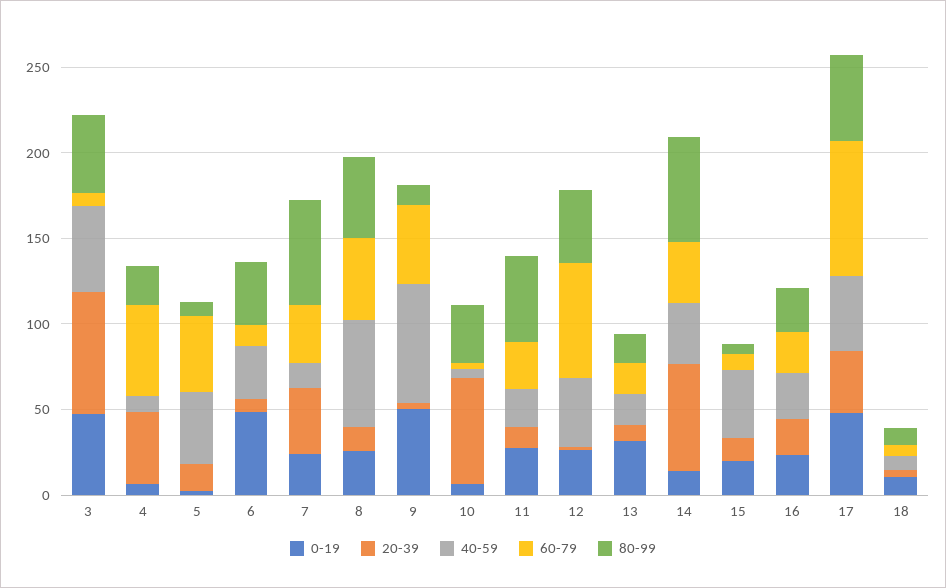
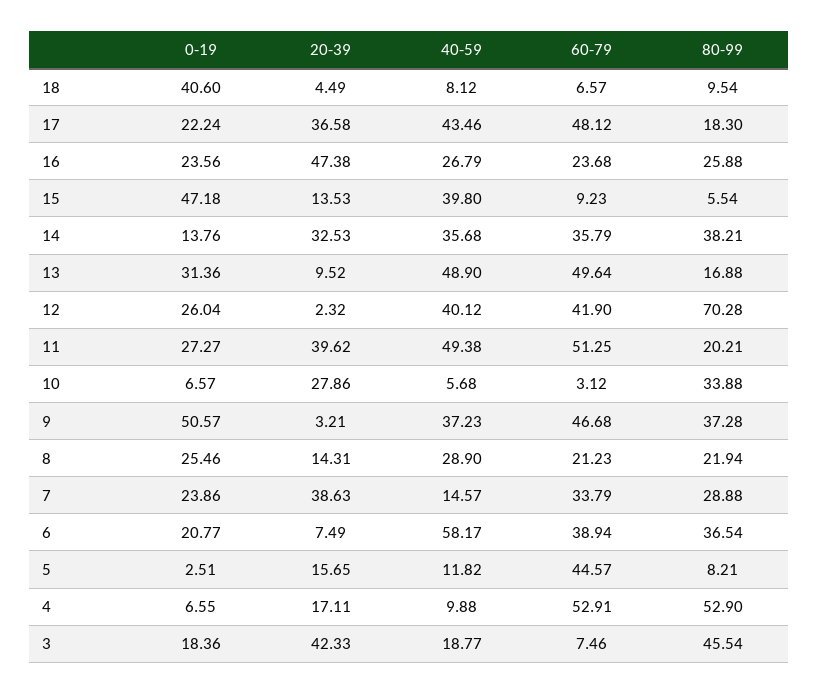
  {
    "0-19": {
-     "3": 50,
+     "3": 18.36,
      "4": 6.55,
      "5": 2.51,
-     "6": 50,
+     "6": 20.77,
      "7": 23.86,
      "8": 25.46,
      "9": 50.57,
      "10": 6.57,
      "11": 27.27,
      "12": 26.04,
      "13": 31.36,
      "14": 13.76,
-     "15": 20,
+     "15": 47.18,
      "16": 23.56,
-     "17": 50,
+     "17": 22.24,
-     "18": 10
+     "18": 40.6
    },
    "20-39": {
-     "3": 70,
+     "3": 42.33,
-     "4": 40,
+     "4": 17.11,
      "5": 15.65,
      "6": 7.49,
      "7": 38.63,
      "8": 14.31,
      "9": 3.21,
-     "10": 60,
+     "10": 27.86,
-     "11": 10,
+     "11": 39.62,
      "12": 2.32,
      "13": 9.52,
-     "14": 60,
+     "14": 32.53,
      "15": 13.53,
-     "16": 20,
+     "16": 47.38,
      "17": 36.58,
      "18": 4.49
    },
    "40-59": {
-     "3": 50,
+     "3": 18.77,
      "4": 9.88,
-     "5": 40,
+     "5": 11.82,
-     "6": 30,
+     "6": 58.17,
      "7": 14.57,
-     "8": 60,
+     "8": 28.9,
-     "9": 70,
+     "9": 37.23,
      "10": 5.68,
-     "11": 20,
+     "11": 49.38,
      "12": 40.12,
-     "13": 20,
+     "13": 48.9,
      "14": 35.68,
      "15": 39.8,
      "16": 26.79,
      "17": 43.46,
      "18": 8.12
    },
    "60-79": {
      "3": 7.46,
      "4": 52.91,
      "5": 44.57,
-     "6": 10,
+     "6": 38.94,
      "7": 33.79,
-     "8": 50,
+     "8": 21.23,
      "9": 46.68,
      "10": 3.12,
-     "11": 30,
+     "11": 51.25,
-     "12": 70,
+     "12": 41.9,
-     "13": 20,
+     "13": 49.64,
      "14": 35.79,
      "15": 9.23,
      "16": 23.68,
-     "17": 80,
+     "17": 48.12,
      "18": 6.57
    },
    "80-99": {
      "3": 45.54,
-     "4": 20,
+     "4": 52.9,
      "5": 8.21,
      "6": 36.54,
-     "7": 60,
+     "7": 28.88,
-     "8": 50,
+     "8": 21.94,
-     "9": 10,
+     "9": 37.28,
      "10": 33.88,
-     "11": 50,
+     "11": 20.21,
-     "12": 40,
+     "12": 70.28,
      "13": 16.88,
-     "14": 60,
+     "14": 38.21,
      "15": 5.54,
      "16": 25.88,
-     "17": 50,
+     "17": 18.3,
      "18": 9.54
    }
  }

